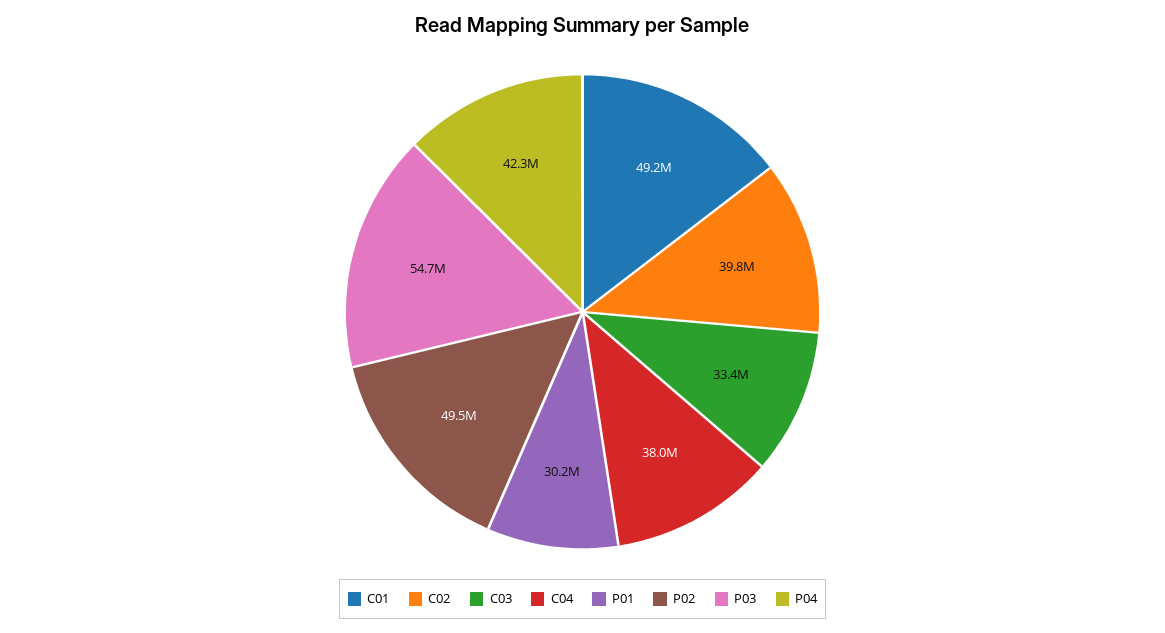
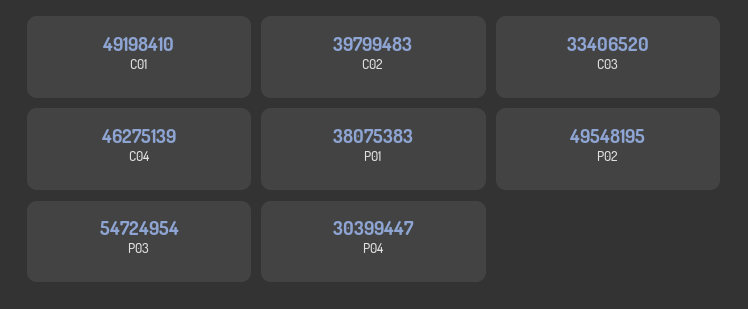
  {
    "C01": 49198410,
    "C02": 39799483,
    "C03": 33406520,
-   "C04": 38000000,
+   "C04": 46275139,
-   "P01": 30200000,
+   "P01": 38075383,
    "P02": 49548195,
    "P03": 54724954,
-   "P04": 42300000
+   "P04": 30399447
  }

